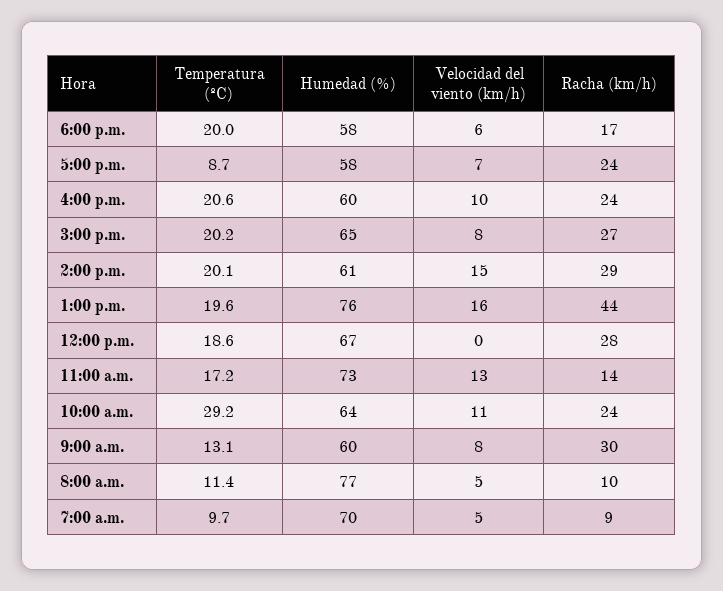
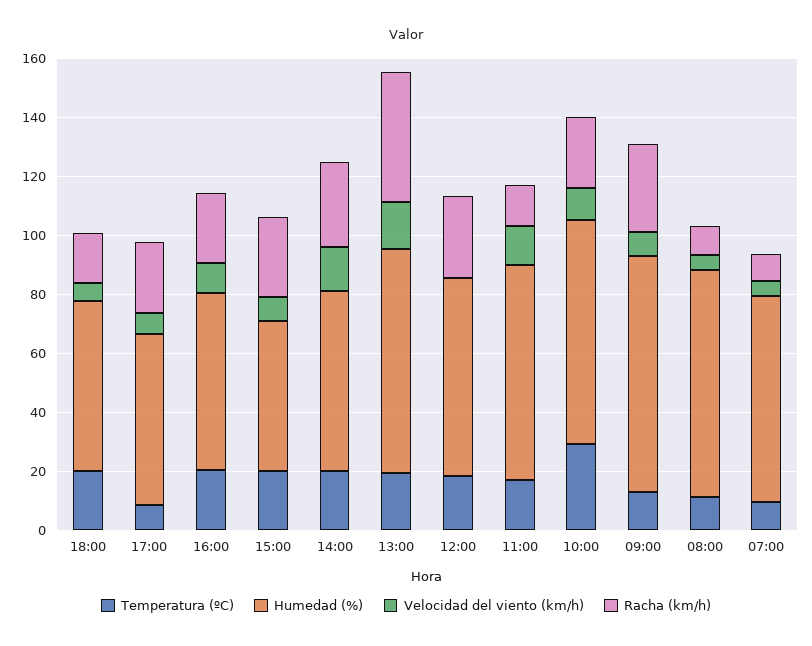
  {
    "Temperatura (ºC)": {
      "6:00 p.m.": 20,
      "5:00 p.m.": 8.7,
      "4:00 p.m.": 20.6,
      "3:00 p.m.": 20.2,
      "2:00 p.m.": 20.1,
      "1:00 p.m.": 19.6,
      "12:00 p.m.": 18.6,
      "11:00 a.m.": 17.2,
      "10:00 a.m.": 29.2,
      "9:00 a.m.": 13.1,
      "8:00 a.m.": 11.4,
      "7:00 a.m.": 9.7
    },
    "Humedad (%)": {
      "6:00 p.m.": 58,
      "5:00 p.m.": 58,
      "4:00 p.m.": 60,
-     "3:00 p.m.": 65,
+     "3:00 p.m.": 50,
      "2:00 p.m.": 61,
      "1:00 p.m.": 76,
      "12:00 p.m.": 67,
      "11:00 a.m.": 73,
-     "10:00 a.m.": 64,
+     "10:00 a.m.": 75,
-     "9:00 a.m.": 60,
+     "9:00 a.m.": 80,
      "8:00 a.m.": 77,
      "7:00 a.m.": 70
    },
    "Velocidad del viento (km/h)": {
      "6:00 p.m.": 6,
      "5:00 p.m.": 7,
      "4:00 p.m.": 10,
      "3:00 p.m.": 8,
      "2:00 p.m.": 15,
      "1:00 p.m.": 16,
      "12:00 p.m.": 0,
      "11:00 a.m.": 13,
      "10:00 a.m.": 11,
      "9:00 a.m.": 8,
      "8:00 a.m.": 5,
      "7:00 a.m.": 5
    },
    "Racha (km/h)": {
      "6:00 p.m.": 17,
      "5:00 p.m.": 24,
      "4:00 p.m.": 24,
      "3:00 p.m.": 27,
      "2:00 p.m.": 29,
      "1:00 p.m.": 44,
      "12:00 p.m.": 28,
      "11:00 a.m.": 14,
      "10:00 a.m.": 24,
      "9:00 a.m.": 30,
      "8:00 a.m.": 10,
      "7:00 a.m.": 9
    }
  }

